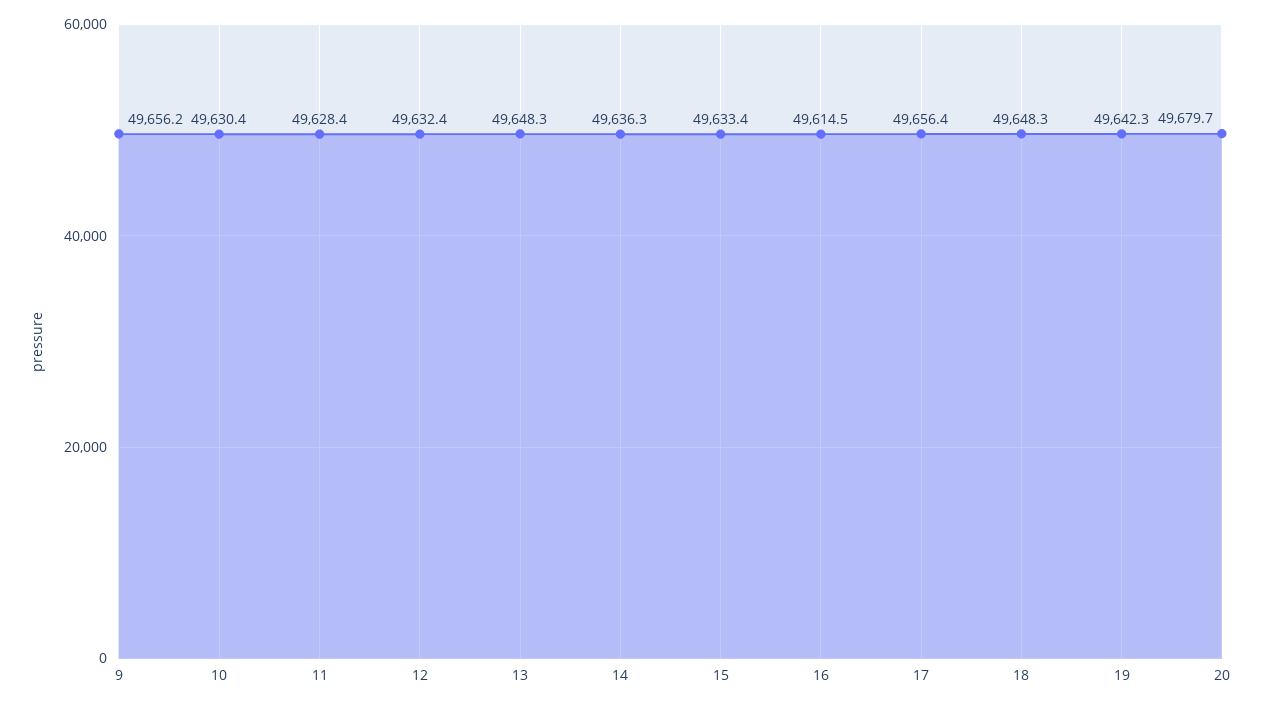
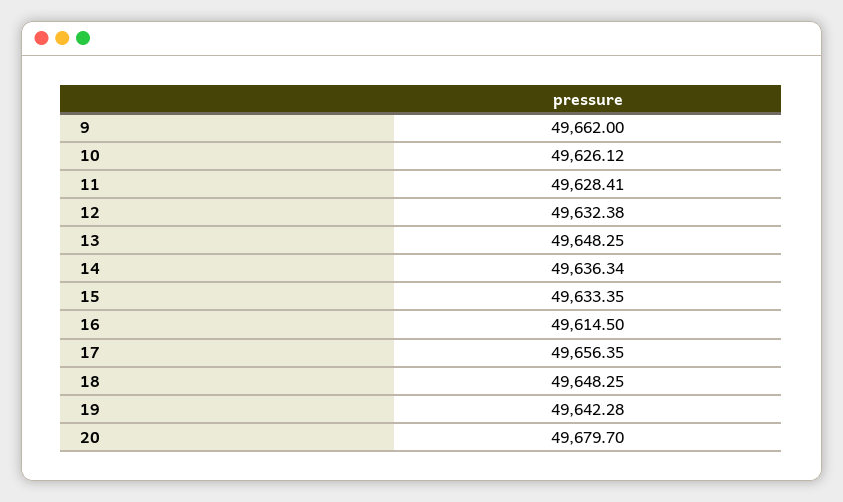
  {
-   "9": 49656.2,
+   "9": 49662,
-   "10": 49630.4,
+   "10": 49626.12,
    "11": 49628.41,
    "12": 49632.38,
    "13": 49648.25,
    "14": 49636.34,
    "15": 49633.35,
    "16": 49614.5,
    "17": 49656.35,
    "18": 49648.25,
    "19": 49642.28,
    "20": 49679.7
  }

